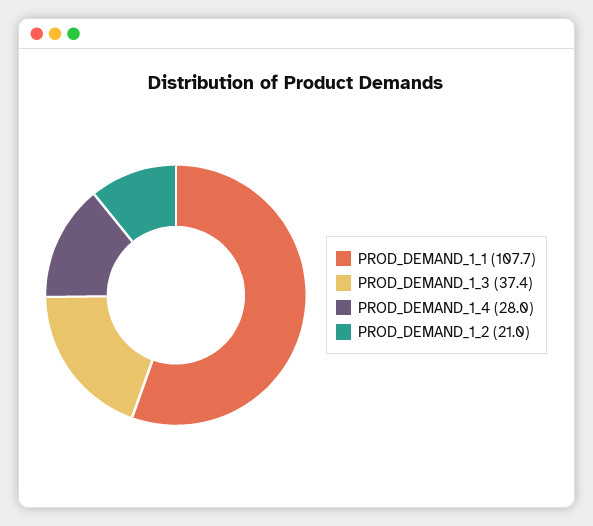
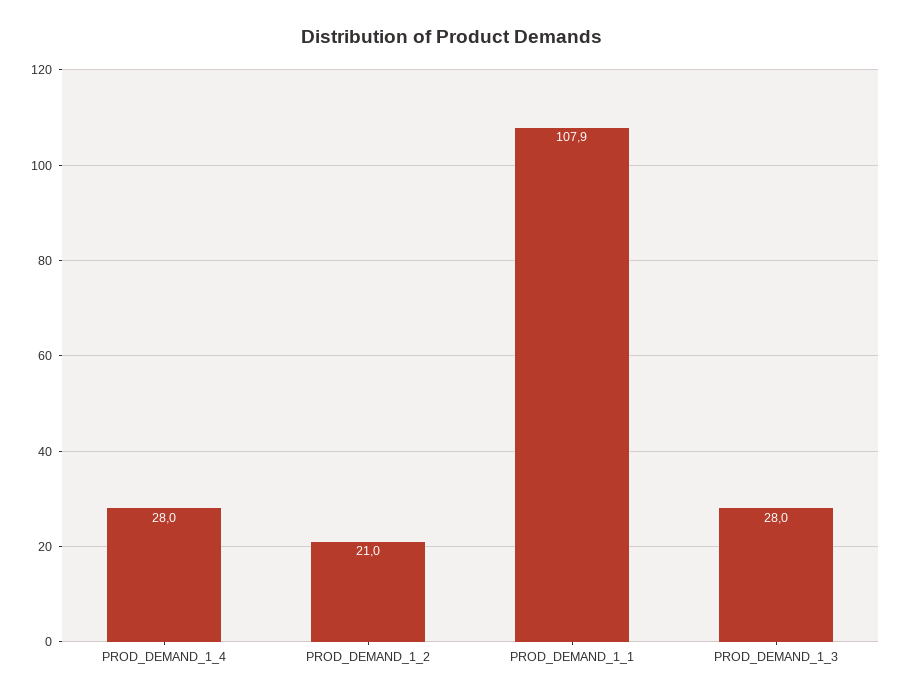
  {
-   "PROD_DEMAND_1_1": 107.7,
+   "PROD_DEMAND_1_1": 107.9,
-   "PROD_DEMAND_1_3": 37.4,
+   "PROD_DEMAND_1_3": 28,
    "PROD_DEMAND_1_4": 28,
    "PROD_DEMAND_1_2": 21
  }

